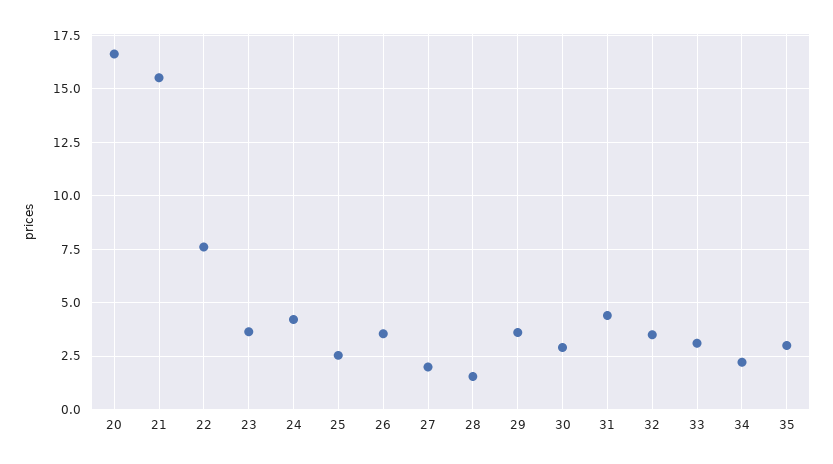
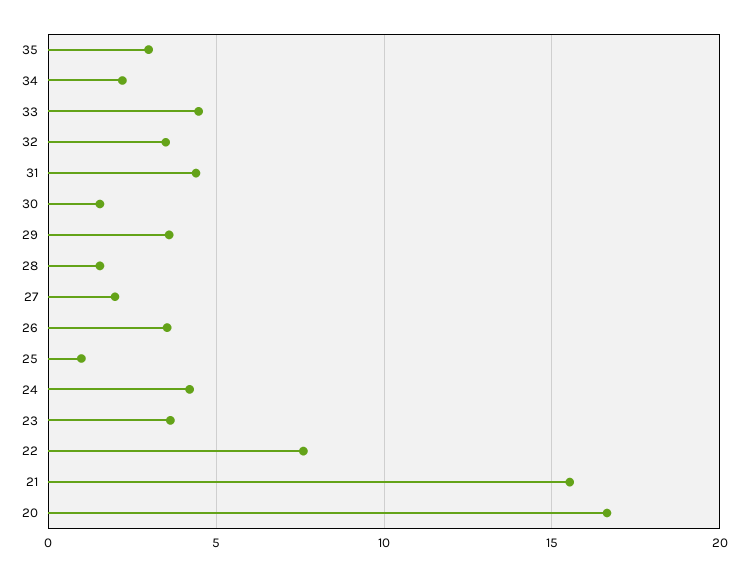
  {
    "20": 16.5,
    "21": 15.5,
    "22": 7.5,
    "23": 3.5,
    "24": 4,
-   "25": 2.5,
+   "25": 1,
    "26": 3.5,
    "27": 2,
    "28": 1.5,
    "29": 3.5,
-   "30": 3,
+   "30": 1.5,
    "31": 4.5,
    "32": 3.5,
-   "33": 3,
+   "33": 4.5,
    "34": 2,
    "35": 3
  }

